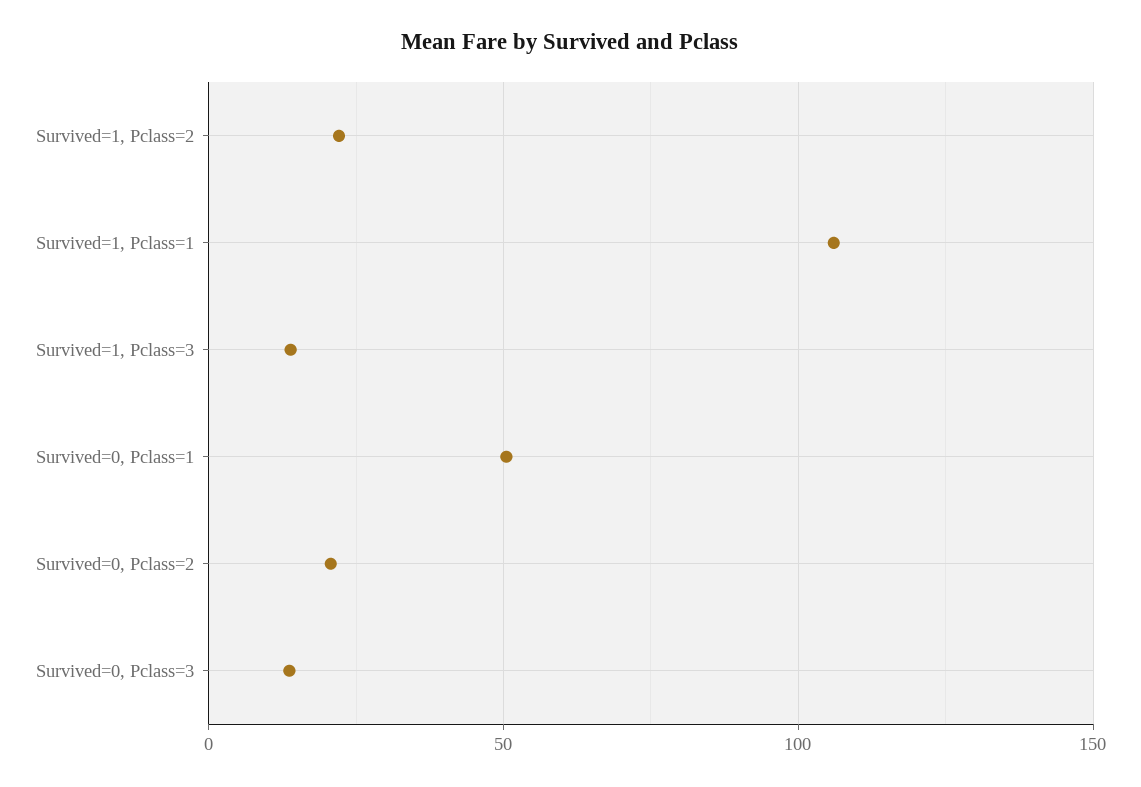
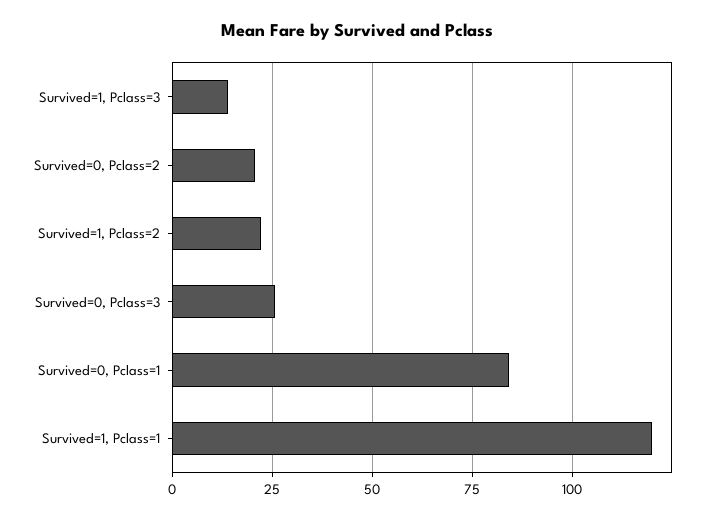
  {
    "Survived=1, Pclass=2": 22.5,
-   "Survived=1, Pclass=1": 105,
+   "Survived=1, Pclass=1": 120,
    "Survived=1, Pclass=3": 15,
-   "Survived=0, Pclass=1": 50,
+   "Survived=0, Pclass=1": 85,
    "Survived=0, Pclass=2": 20,
-   "Survived=0, Pclass=3": 15
+   "Survived=0, Pclass=3": 25
  }

